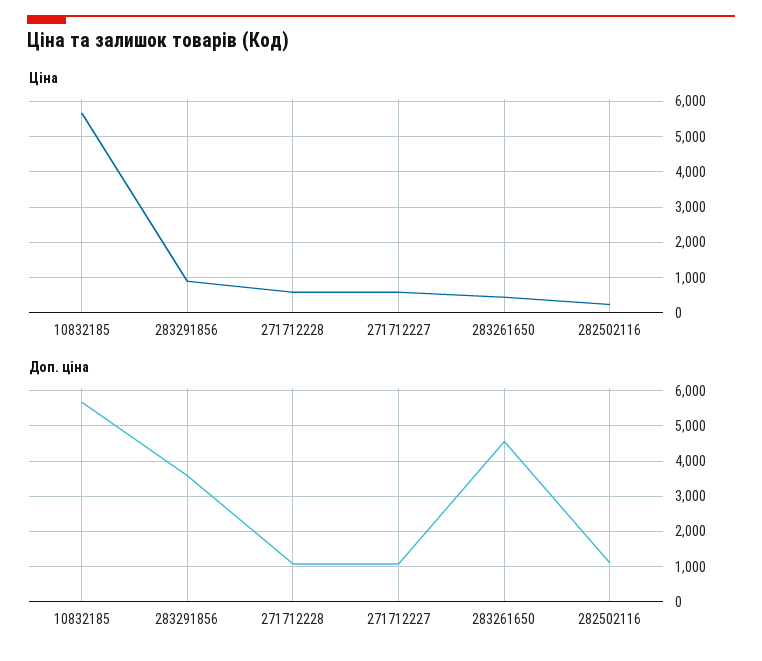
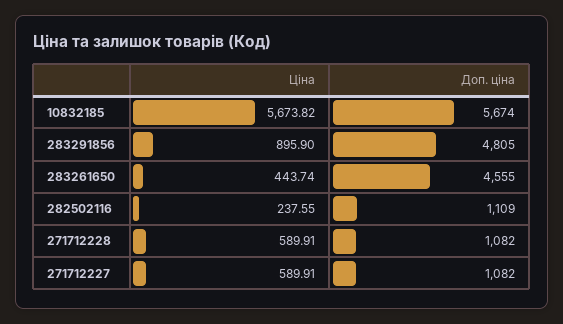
  {
    "Ціна": {
      "10832185": 5673.82,
      "283291856": 895.9,
      "271712228": 589.91,
      "271712227": 589.91,
      "283261650": 443.74,
      "282502116": 237.55
    },
    "Доп. ціна": {
      "10832185": 5674,
-     "283291856": 3600,
+     "283291856": 4805,
      "271712228": 1082,
      "271712227": 1082,
      "283261650": 4555,
      "282502116": 1109
    }
  }

